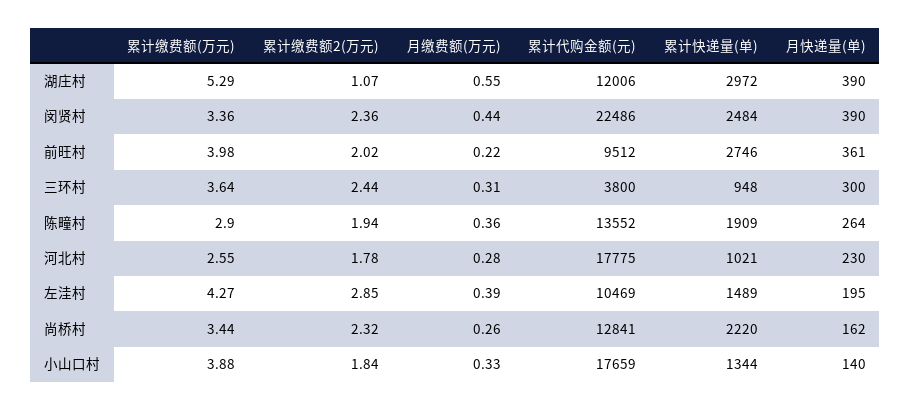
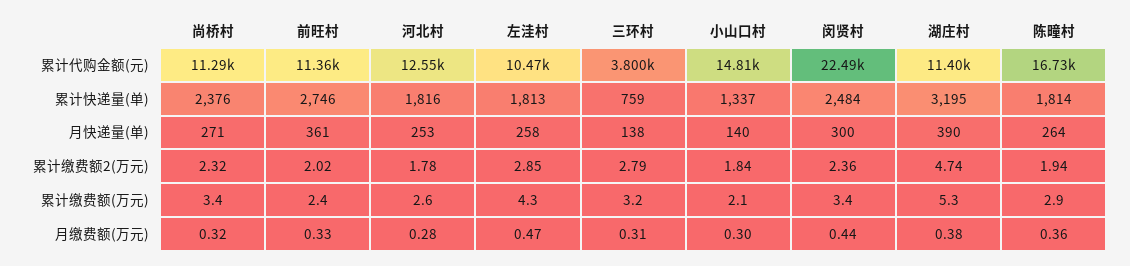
  {
    "累计缴费额(万元)": {
      "湖庄村": 5.29,
      "闵贤村": 3.36,
-     "前旺村": 3.98,
+     "前旺村": 2.4,
-     "三环村": 3.64,
+     "三环村": 3.2,
      "陈疃村": 2.9,
      "河北村": 2.55,
      "左洼村": 4.27,
      "尚桥村": 3.44,
-     "小山口村": 3.88
+     "小山口村": 2.1
    },
    "累计缴费额2(万元)": {
-     "湖庄村": 1.07,
+     "湖庄村": 4.74,
      "闵贤村": 2.36,
      "前旺村": 2.02,
-     "三环村": 2.44,
+     "三环村": 2.79,
      "陈疃村": 1.94,
      "河北村": 1.78,
      "左洼村": 2.85,
      "尚桥村": 2.32,
      "小山口村": 1.84
    },
    "月缴费额(万元)": {
-     "湖庄村": 0.55,
+     "湖庄村": 0.38,
      "闵贤村": 0.44,
-     "前旺村": 0.22,
+     "前旺村": 0.33,
      "三环村": 0.31,
      "陈疃村": 0.36,
      "河北村": 0.28,
-     "左洼村": 0.39,
+     "左洼村": 0.47,
-     "尚桥村": 0.26,
+     "尚桥村": 0.32,
-     "小山口村": 0.33
+     "小山口村": 0.3
    },
    "累计代购金额(元)": {
-     "湖庄村": 12006,
+     "湖庄村": 11400,
      "闵贤村": 22486,
-     "前旺村": 9512,
+     "前旺村": 11360,
      "三环村": 3800,
-     "陈疃村": 13552,
+     "陈疃村": 16730,
-     "河北村": 17775,
+     "河北村": 12550,
      "左洼村": 10469,
-     "尚桥村": 12841,
+     "尚桥村": 11290,
-     "小山口村": 17659
+     "小山口村": 14810
    },
    "累计快递量(单)": {
-     "湖庄村": 2972,
+     "湖庄村": 3195,
      "闵贤村": 2484,
      "前旺村": 2746,
-     "三环村": 948,
+     "三环村": 759,
-     "陈疃村": 1909,
+     "陈疃村": 1814,
-     "河北村": 1021,
+     "河北村": 1816,
-     "左洼村": 1489,
+     "左洼村": 1813,
-     "尚桥村": 2220,
+     "尚桥村": 2376,
-     "小山口村": 1344
+     "小山口村": 1337
    },
    "月快递量(单)": {
      "湖庄村": 390,
-     "闵贤村": 390,
+     "闵贤村": 300,
      "前旺村": 361,
-     "三环村": 300,
+     "三环村": 138,
      "陈疃村": 264,
-     "河北村": 230,
+     "河北村": 253,
-     "左洼村": 195,
+     "左洼村": 258,
-     "尚桥村": 162,
+     "尚桥村": 271,
      "小山口村": 140
    }
  }

